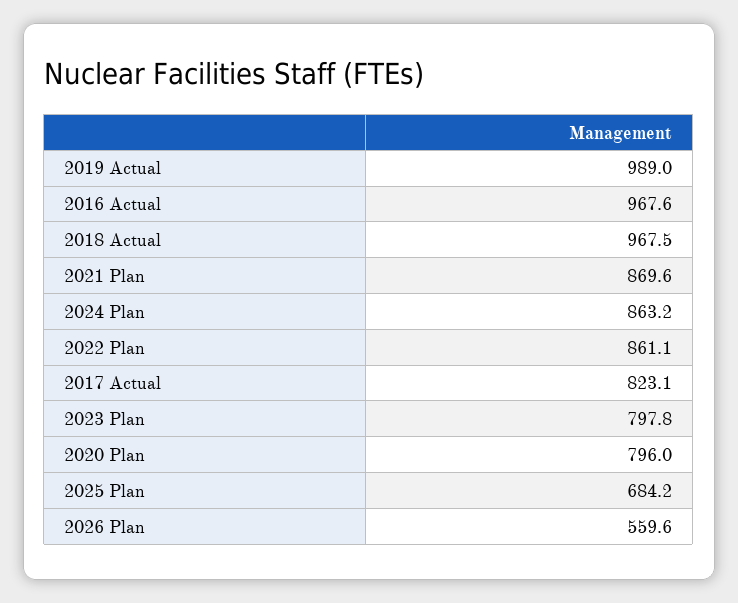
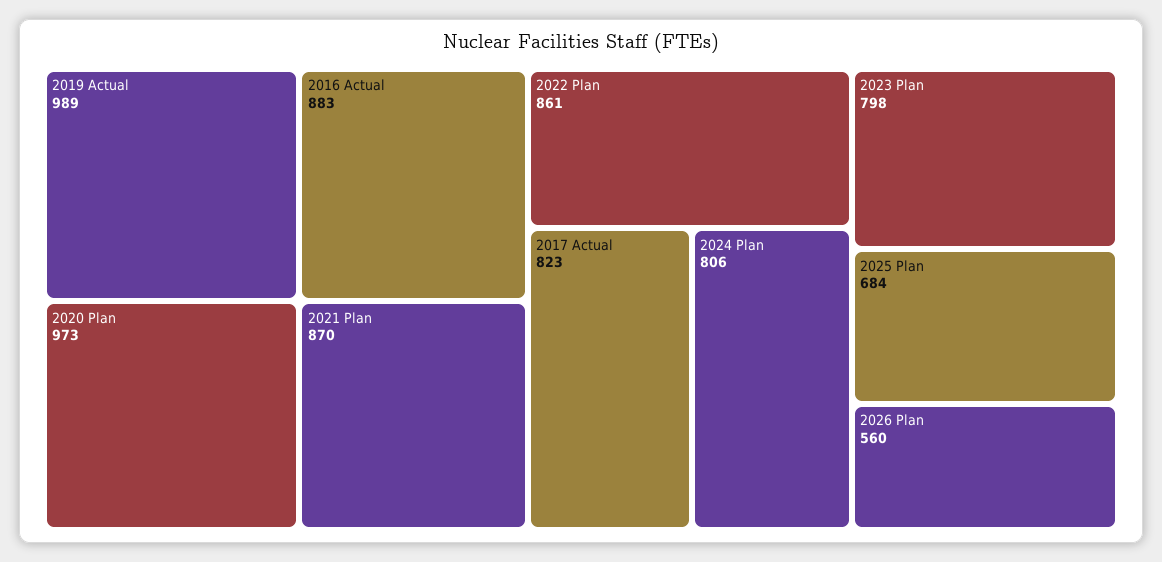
  {
    "2019 Actual": 989,
-   "2016 Actual": 967.6,
+   "2016 Actual": 883,
-   "2018 Actual": 967.5,
    "2021 Plan": 869.6,
-   "2024 Plan": 863.2,
+   "2024 Plan": 806,
    "2022 Plan": 861.1,
    "2017 Actual": 823.1,
    "2023 Plan": 797.8,
-   "2020 Plan": 796,
+   "2020 Plan": 973,
    "2025 Plan": 684.2,
    "2026 Plan": 559.6
  }

